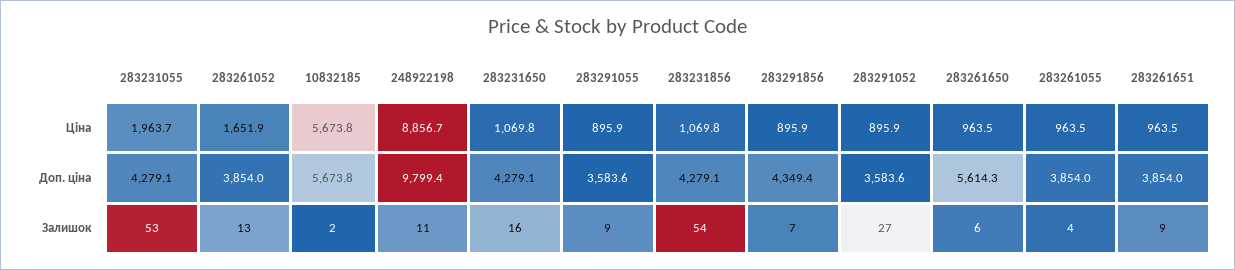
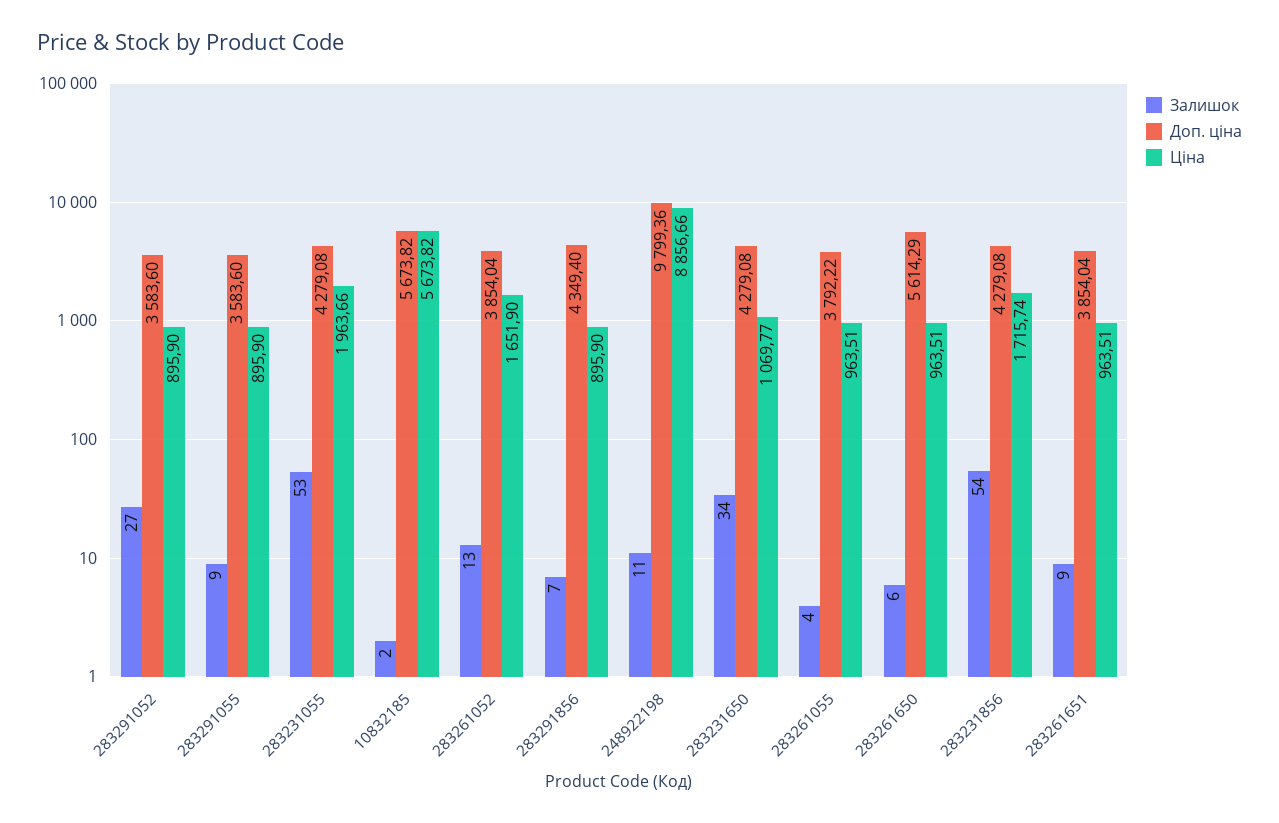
  {
    "Ціна": {
      "283231055": 1963.66,
      "283261052": 1651.9,
      "10832185": 5673.82,
      "248922198": 8856.66,
      "283231650": 1069.77,
      "283291055": 895.9,
-     "283231856": 1069.8,
+     "283231856": 1715.74,
      "283291856": 895.9,
      "283291052": 895.9,
      "283261650": 963.51,
      "283261055": 963.51,
      "283261651": 963.51
    },
    "Доп. ціна": {
      "283231055": 4279.08,
      "283261052": 3854.04,
      "10832185": 5673.82,
      "248922198": 9799.36,
      "283231650": 4279.08,
      "283291055": 3583.6,
      "283231856": 4279.08,
      "283291856": 4349.4,
      "283291052": 3583.6,
      "283261650": 5614.29,
-     "283261055": 3854,
+     "283261055": 3792.22,
      "283261651": 3854.04
    },
    "Залишок": {
      "283231055": 53,
      "283261052": 13,
      "10832185": 2,
      "248922198": 11,
-     "283231650": 16,
+     "283231650": 34,
      "283291055": 9,
      "283231856": 54,
      "283291856": 7,
      "283291052": 27,
      "283261650": 6,
      "283261055": 4,
      "283261651": 9
    }
  }

